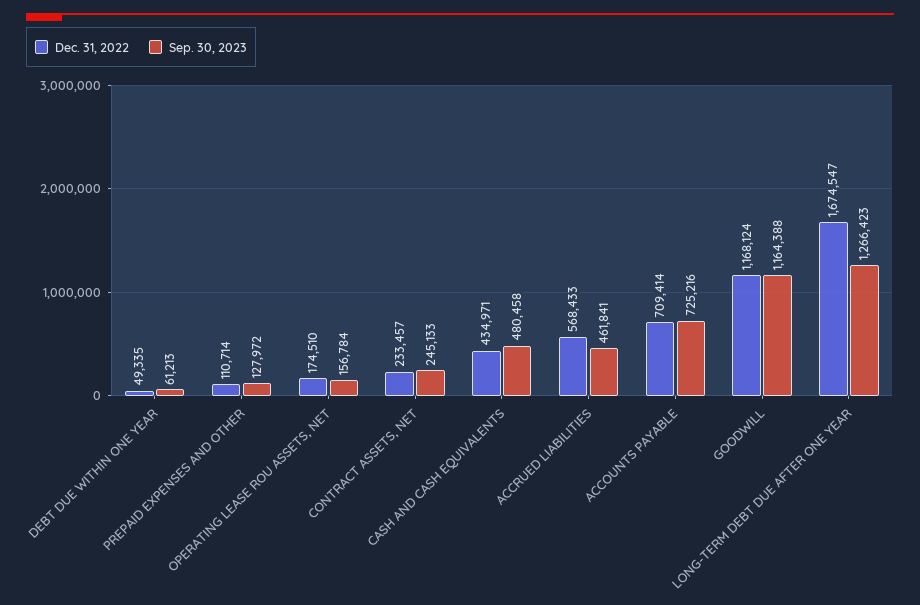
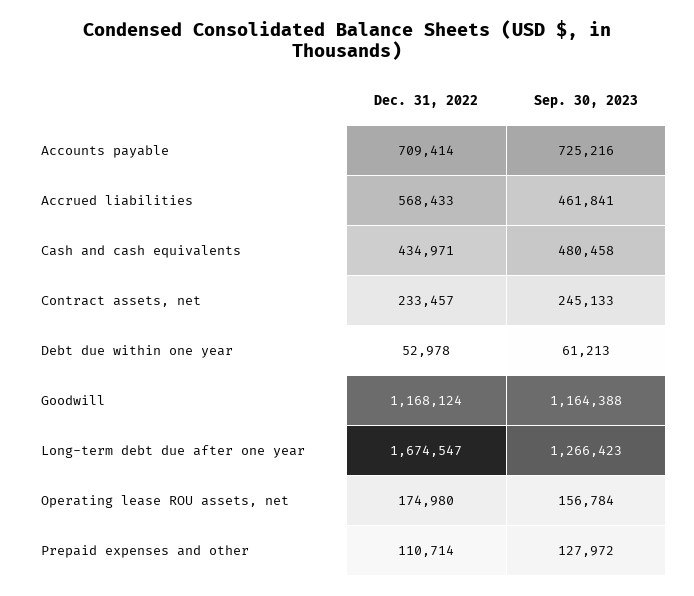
  {
    "Dec. 31, 2022": {
-     "DEBT DUE WITHIN ONE YEAR": 49335,
+     "DEBT DUE WITHIN ONE YEAR": 52978,
      "PREPAID EXPENSES AND OTHER": 110714,
-     "OPERATING LEASE ROU ASSETS, NET": 174510,
+     "OPERATING LEASE ROU ASSETS, NET": 174980,
      "CONTRACT ASSETS, NET": 233457,
      "CASH AND CASH EQUIVALENTS": 434971,
      "ACCRUED LIABILITIES": 568433,
      "ACCOUNTS PAYABLE": 709414,
      "GOODWILL": 1168124,
      "LONG-TERM DEBT DUE AFTER ONE YEAR": 1674547
    },
    "Sep. 30, 2023": {
      "DEBT DUE WITHIN ONE YEAR": 61213,
      "PREPAID EXPENSES AND OTHER": 127972,
      "OPERATING LEASE ROU ASSETS, NET": 156784,
      "CONTRACT ASSETS, NET": 245133,
      "CASH AND CASH EQUIVALENTS": 480458,
      "ACCRUED LIABILITIES": 461841,
      "ACCOUNTS PAYABLE": 725216,
      "GOODWILL": 1164388,
      "LONG-TERM DEBT DUE AFTER ONE YEAR": 1266423
    }
  }

